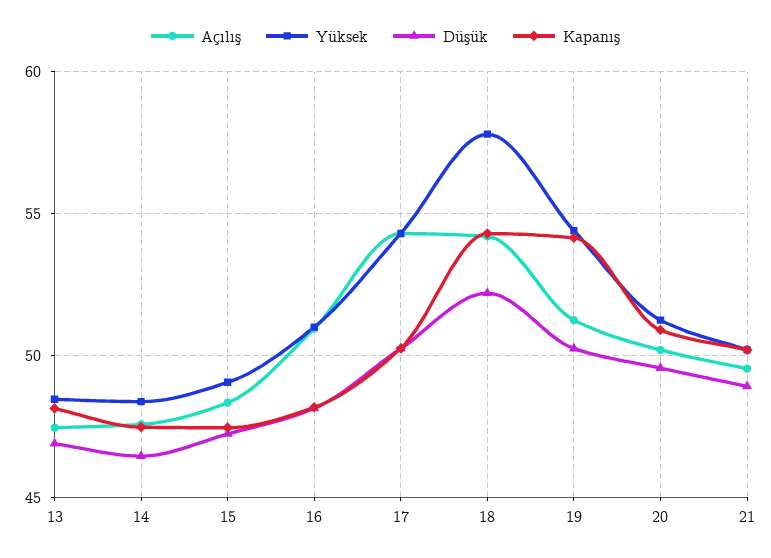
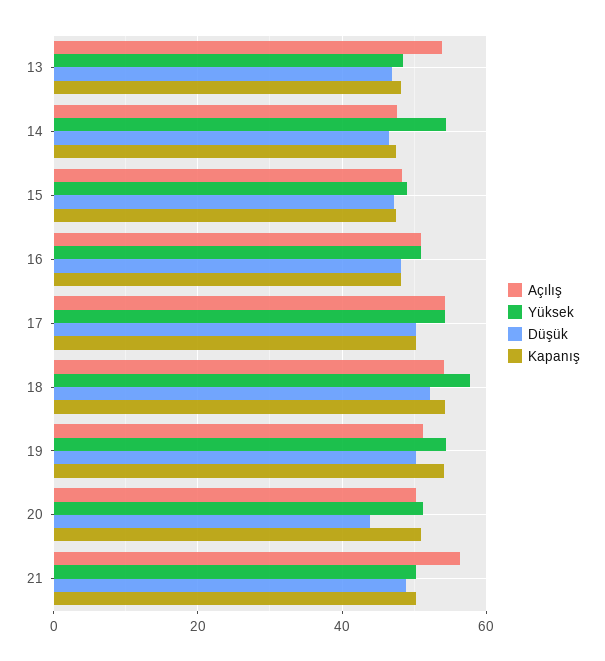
  {
    "Açılış": {
-     "13": 47.5,
+     "13": 54,
      "14": 47.5,
      "15": 48.5,
      "16": 51,
      "17": 54.5,
      "18": 54,
      "19": 51.5,
      "20": 50,
-     "21": 49.5
+     "21": 56
    },
    "Yüksek": {
      "13": 48.5,
-     "14": 48.5,
+     "14": 54,
      "15": 49,
      "16": 51,
      "17": 54.5,
      "18": 58,
      "19": 54.5,
      "20": 51.5,
      "21": 50
    },
    "Düşük": {
      "13": 47,
      "14": 46.5,
      "15": 47,
      "16": 48,
      "17": 50.5,
      "18": 52,
      "19": 50.5,
-     "20": 49.5,
+     "20": 44,
      "21": 49
    },
    "Kapanış": {
      "13": 48,
      "14": 47.5,
      "15": 47.5,
      "16": 48,
      "17": 50.5,
      "18": 54.5,
      "19": 54,
      "20": 51,
      "21": 50
    }
  }

